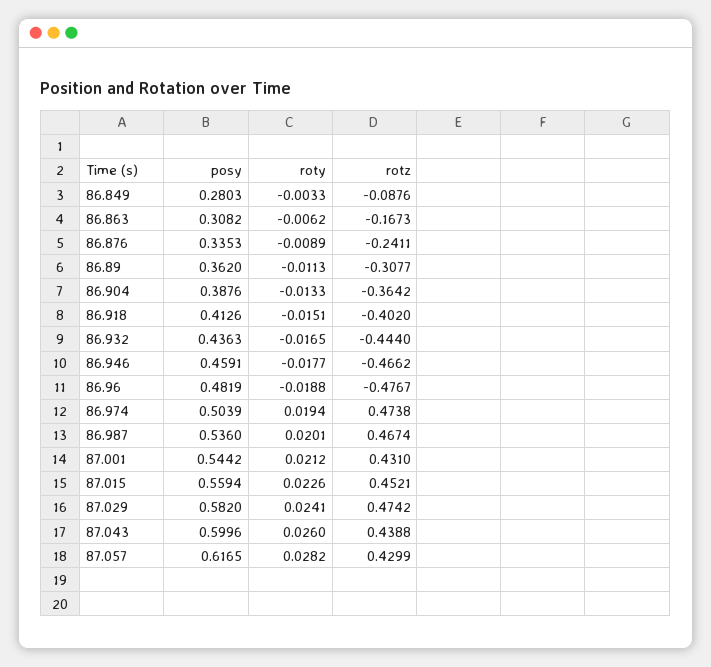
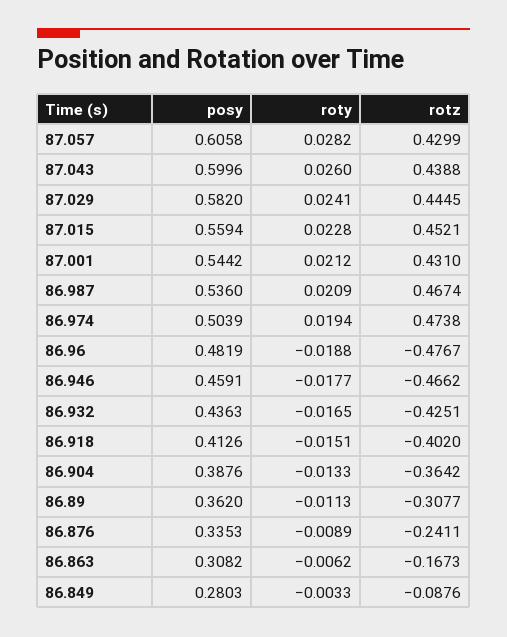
  {
    "posy": {
      "86.849": 0.2803,
      "86.863": 0.3082,
      "86.876": 0.3353,
      "86.89": 0.362,
      "86.904": 0.3876,
      "86.918": 0.4126,
      "86.932": 0.4363,
      "86.946": 0.4591,
      "86.96": 0.4819,
      "86.974": 0.5039,
      "86.987": 0.536,
      "87.001": 0.5442,
      "87.015": 0.5594,
      "87.029": 0.582,
      "87.043": 0.5996,
-     "87.057": 0.6165
+     "87.057": 0.6058
    },
    "roty": {
      "86.849": -0.0033,
      "86.863": -0.0062,
      "86.876": -0.0089,
      "86.89": -0.0113,
      "86.904": -0.0133,
      "86.918": -0.0151,
      "86.932": -0.0165,
      "86.946": -0.0177,
      "86.96": -0.0188,
      "86.974": 0.0194,
-     "86.987": 0.0201,
+     "86.987": 0.0209,
      "87.001": 0.0212,
-     "87.015": 0.0226,
+     "87.015": 0.0228,
      "87.029": 0.0241,
      "87.043": 0.026,
      "87.057": 0.0282
    },
    "rotz": {
      "86.849": -0.0876,
      "86.863": -0.1673,
      "86.876": -0.2411,
      "86.89": -0.3077,
      "86.904": -0.3642,
      "86.918": -0.402,
-     "86.932": -0.444,
+     "86.932": -0.4251,
      "86.946": -0.4662,
      "86.96": -0.4767,
      "86.974": 0.4738,
      "86.987": 0.4674,
      "87.001": 0.431,
      "87.015": 0.4521,
-     "87.029": 0.4742,
+     "87.029": 0.4445,
      "87.043": 0.4388,
      "87.057": 0.4299
    }
  }

